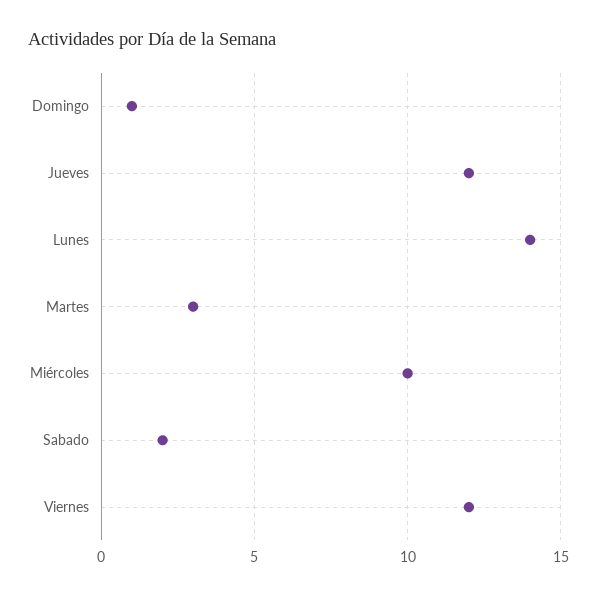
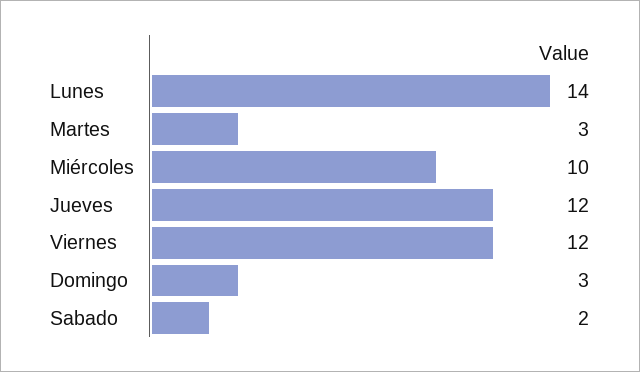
  {
-   "Domingo": 1,
+   "Domingo": 3,
    "Jueves": 12,
    "Lunes": 14,
    "Martes": 3,
    "Miércoles": 10,
    "Sabado": 2,
    "Viernes": 12
  }

